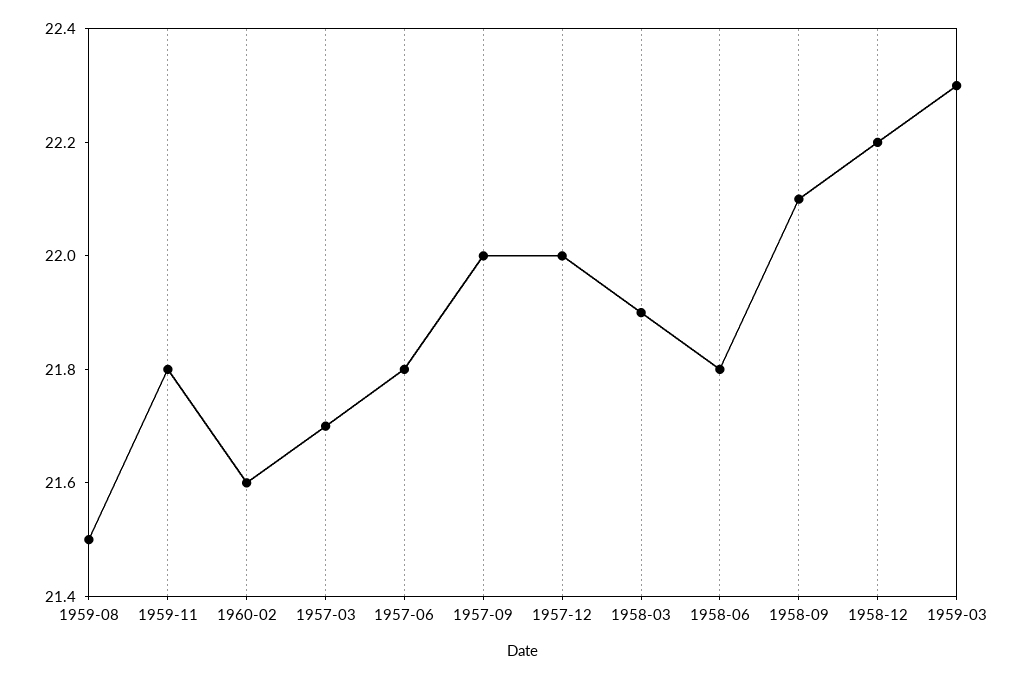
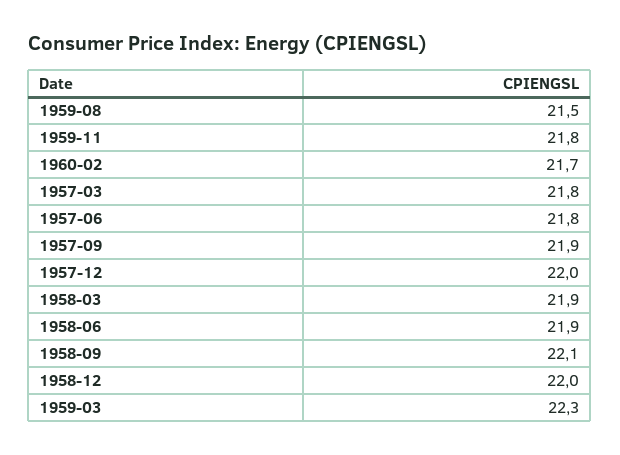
  {
    "1959-08": 21.5,
    "1959-11": 21.8,
-   "1960-02": 21.6,
+   "1960-02": 21.7,
-   "1957-03": 21.7,
+   "1957-03": 21.8,
    "1957-06": 21.8,
-   "1957-09": 22,
+   "1957-09": 21.9,
    "1957-12": 22,
    "1958-03": 21.9,
-   "1958-06": 21.8,
+   "1958-06": 21.9,
    "1958-09": 22.1,
-   "1958-12": 22.2,
+   "1958-12": 22,
    "1959-03": 22.3
  }

